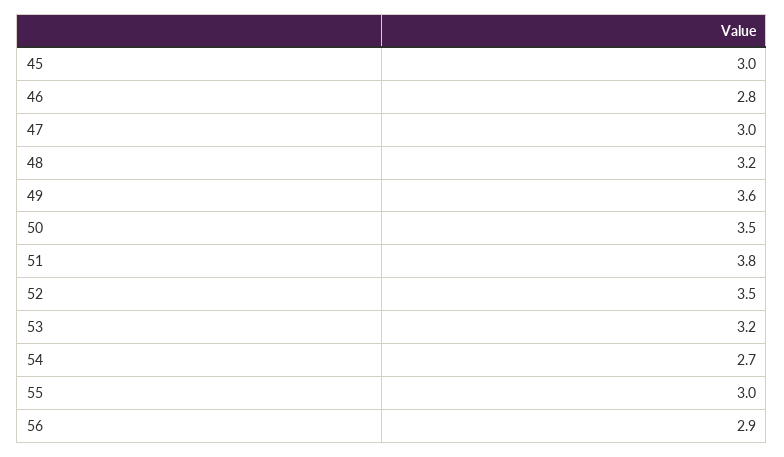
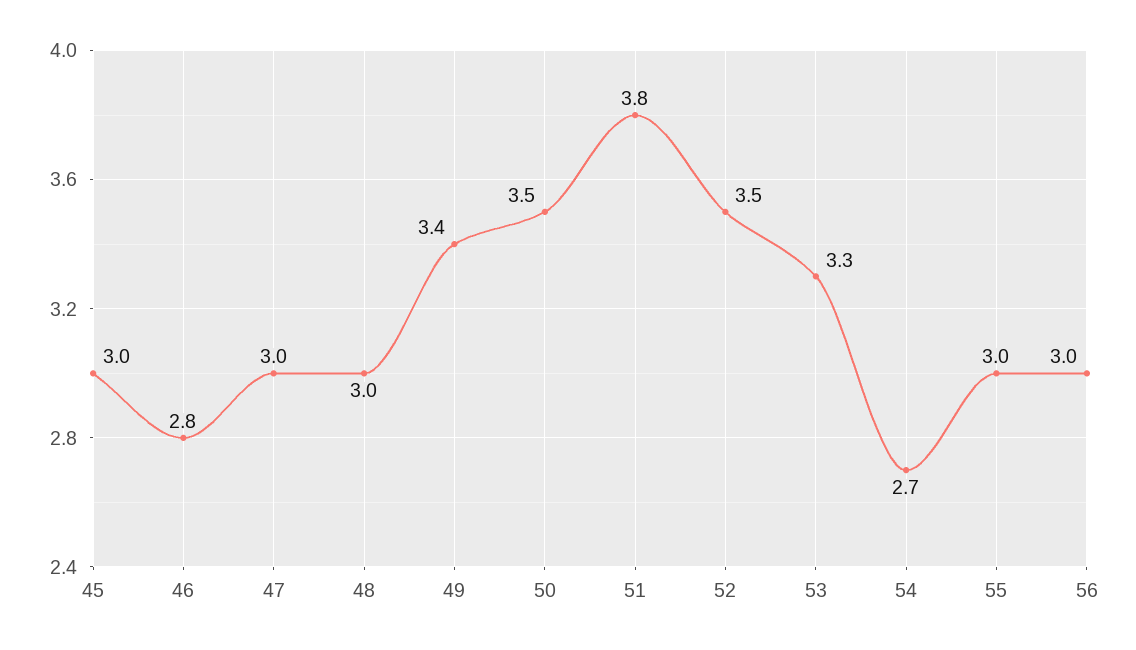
  {
    "45": 3,
    "46": 2.8,
    "47": 3,
-   "48": 3.2,
+   "48": 3,
-   "49": 3.6,
+   "49": 3.4,
    "50": 3.5,
    "51": 3.8,
    "52": 3.5,
-   "53": 3.2,
+   "53": 3.3,
    "54": 2.7,
    "55": 3,
-   "56": 2.9
+   "56": 3
  }

